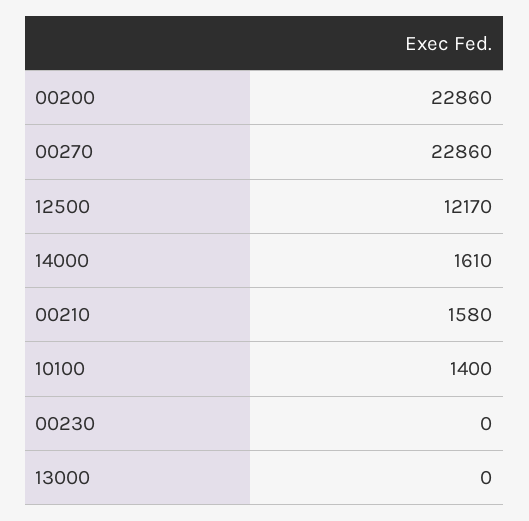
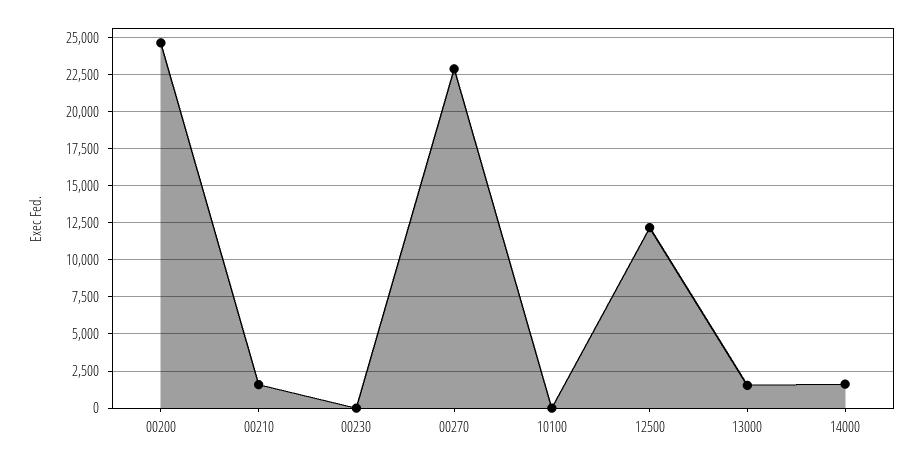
  {
-   "00200": 22860,
+   "00200": 24500,
    "00270": 22860,
    "12500": 12170,
    "14000": 1610,
    "00210": 1580,
-   "10100": 1400,
+   "10100": 0,
    "00230": 0,
-   "13000": 0
+   "13000": 1500
  }

